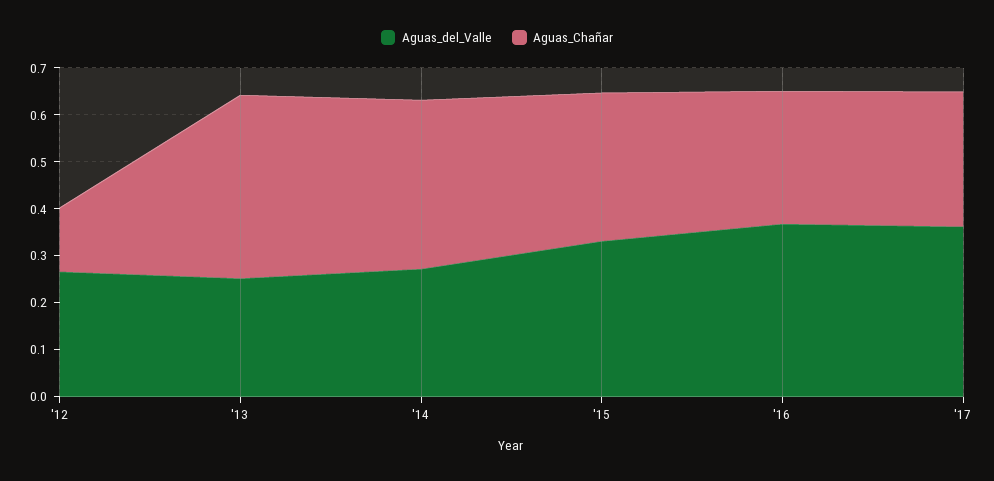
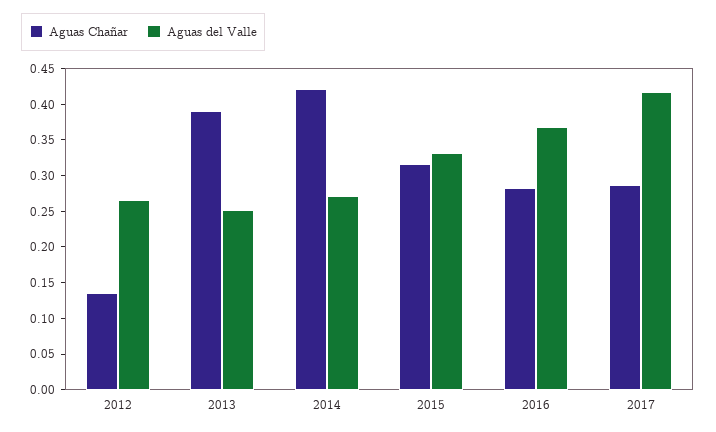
  {
    "Aguas_del_Valle": {
      "'12": 0.26,
      "'13": 0.26,
      "'14": 0.28,
      "'15": 0.34,
      "'16": 0.36,
-     "'17": 0.36
+     "'17": 0.425
    },
    "Aguas_Chañar": {
      "'12": 0.14,
      "'13": 0.4,
-     "'14": 0.36,
+     "'14": 0.425,
      "'15": 0.32,
      "'16": 0.28,
      "'17": 0.28
    }
  }

